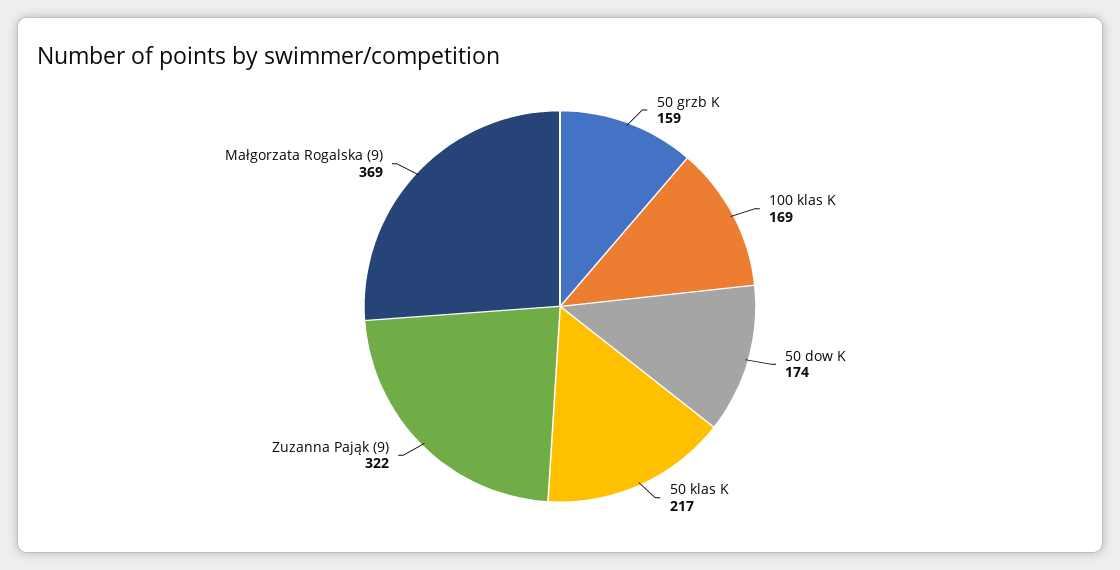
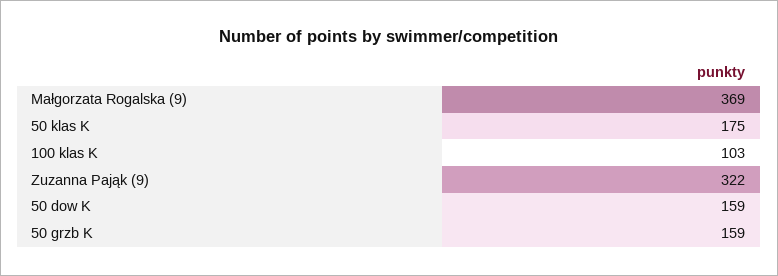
  {
    "50 grzb K": 159,
-   "100 klas K": 169,
+   "100 klas K": 103,
-   "50 dow K": 174,
+   "50 dow K": 159,
-   "50 klas K": 217,
+   "50 klas K": 175,
    "Zuzanna Pająk (9)": 322,
    "Małgorzata Rogalska (9)": 369
  }

